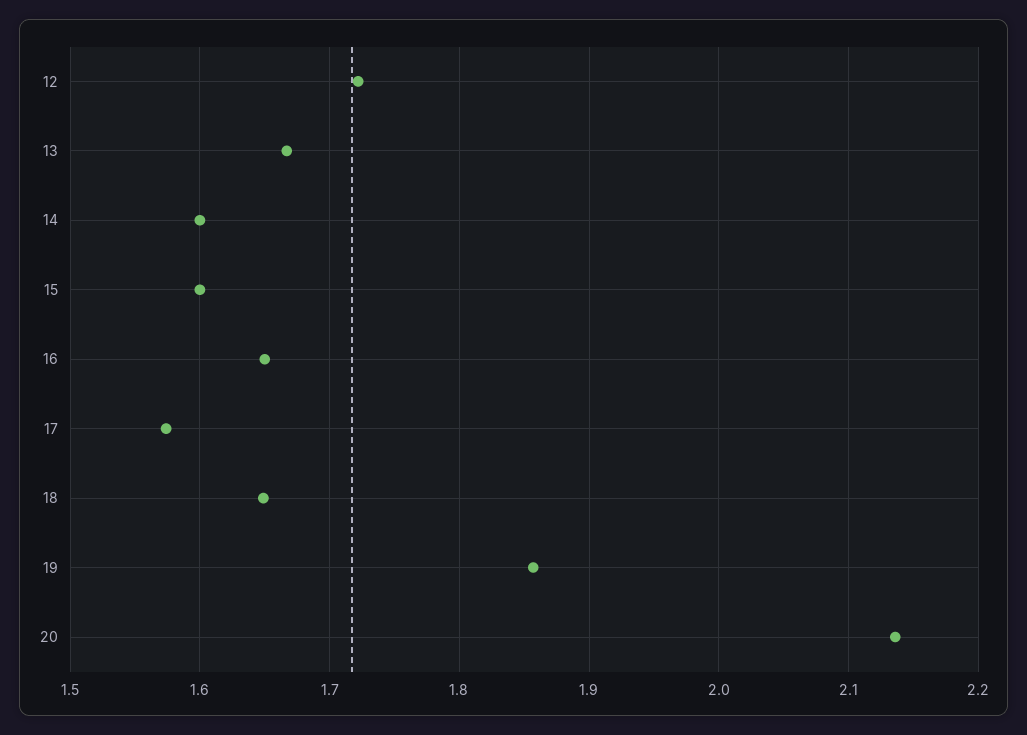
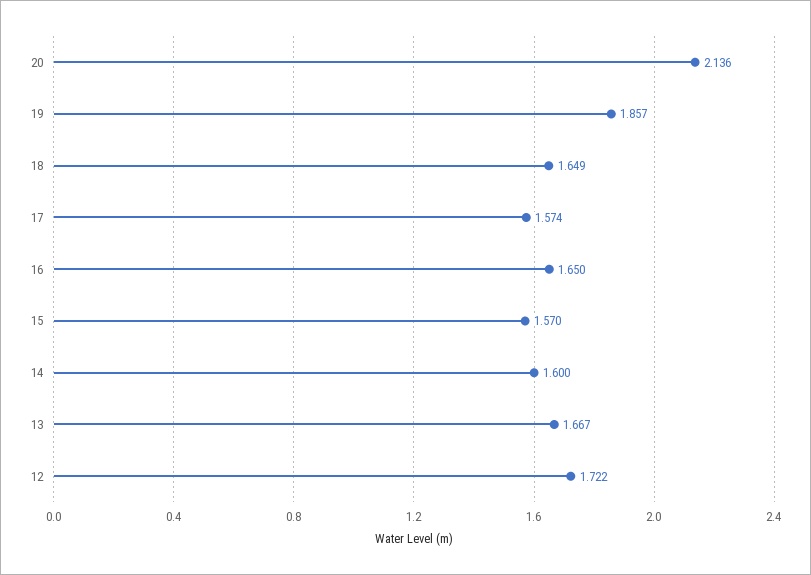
  {
    "12": 1.722,
    "13": 1.667,
    "14": 1.6,
-   "15": 1.6,
+   "15": 1.57,
    "16": 1.65,
    "17": 1.574,
    "18": 1.649,
    "19": 1.857,
    "20": 2.136
  }

